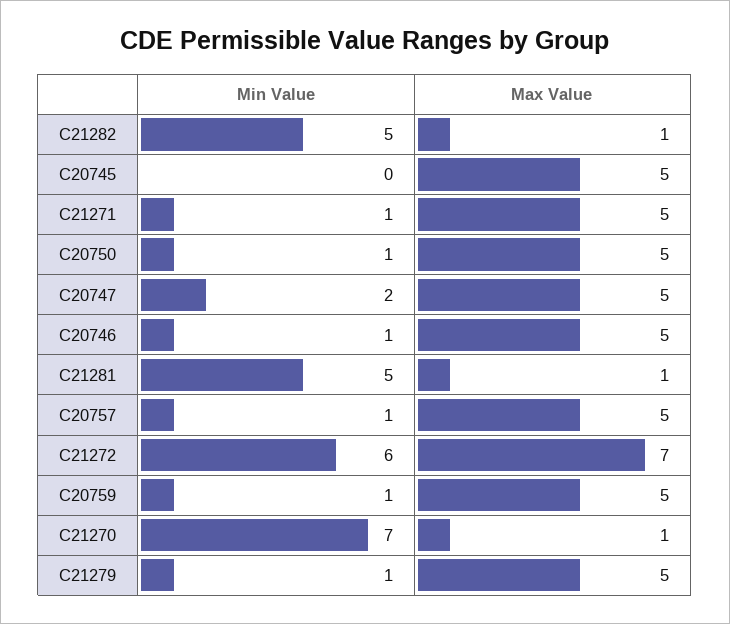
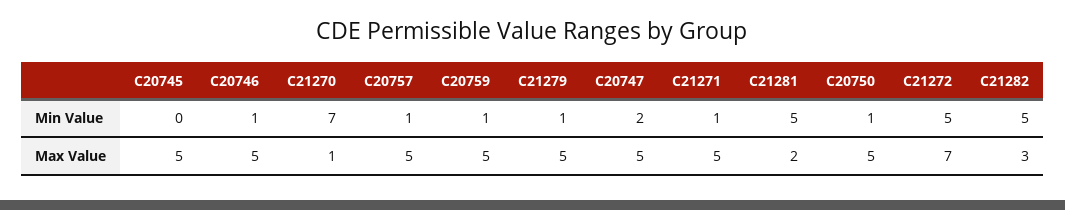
  {
    "Min Value": {
      "C21282": 5,
      "C20745": 0,
      "C21271": 1,
      "C20750": 1,
      "C20747": 2,
      "C20746": 1,
      "C21281": 5,
      "C20757": 1,
-     "C21272": 6,
+     "C21272": 5,
      "C20759": 1,
      "C21270": 7,
      "C21279": 1
    },
    "Max Value": {
-     "C21282": 1,
+     "C21282": 3,
      "C20745": 5,
      "C21271": 5,
      "C20750": 5,
      "C20747": 5,
      "C20746": 5,
-     "C21281": 1,
+     "C21281": 2,
      "C20757": 5,
      "C21272": 7,
      "C20759": 5,
      "C21270": 1,
      "C21279": 5
    }
  }

